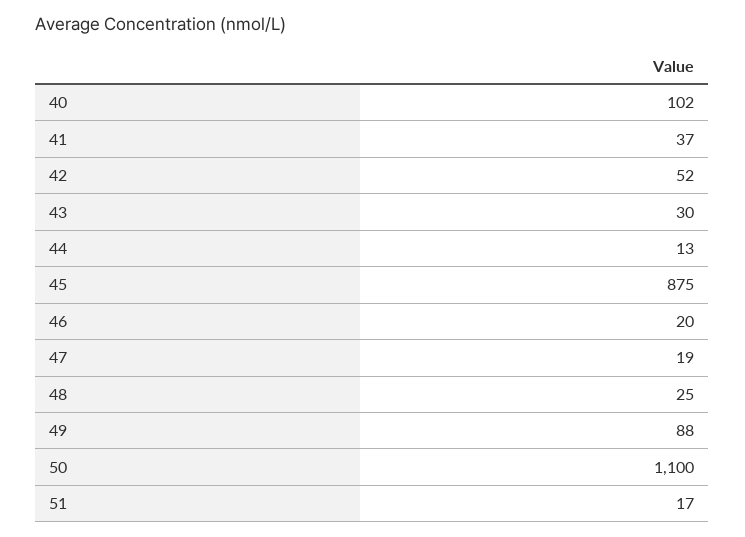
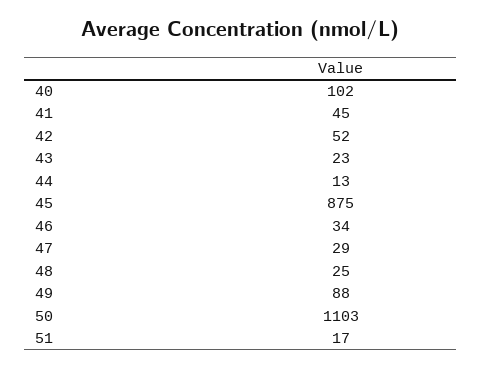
  {
    "40": 102,
-   "41": 37,
+   "41": 45,
    "42": 52,
-   "43": 30,
+   "43": 23,
    "44": 13,
    "45": 875,
-   "46": 20,
+   "46": 34,
-   "47": 19,
+   "47": 29,
    "48": 25,
    "49": 88,
-   "50": 1100,
+   "50": 1103,
    "51": 17
  }

